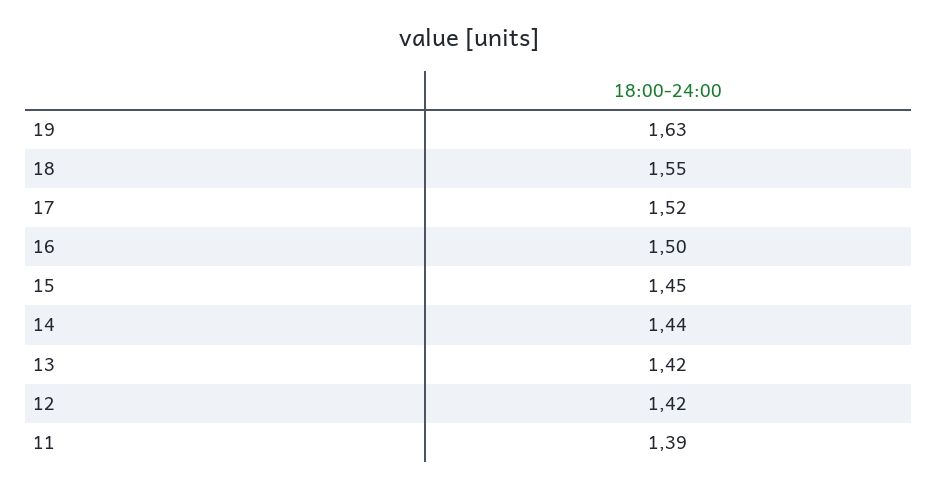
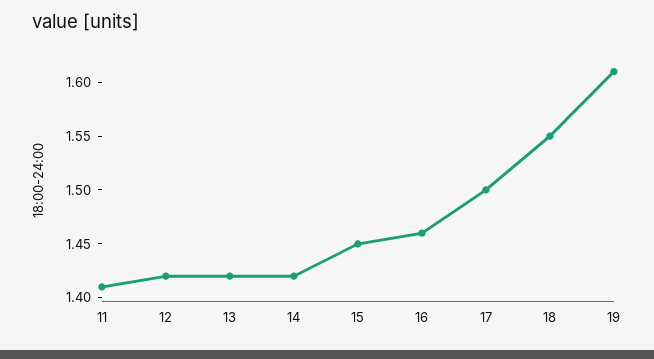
  {
-   "19": 1.63,
+   "19": 1.61,
    "18": 1.55,
-   "17": 1.52,
+   "17": 1.5,
-   "16": 1.5,
+   "16": 1.46,
    "15": 1.45,
-   "14": 1.44,
+   "14": 1.42,
    "13": 1.42,
    "12": 1.42,
-   "11": 1.39
+   "11": 1.41
  }

